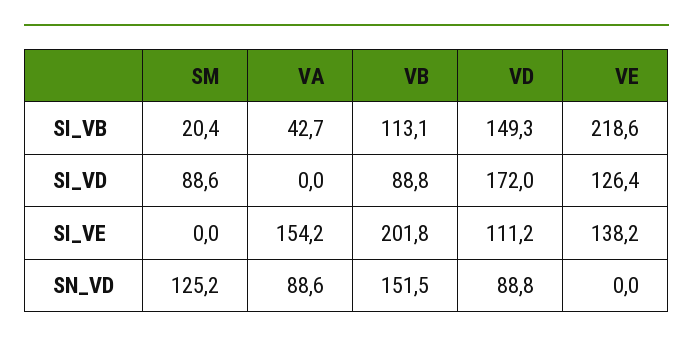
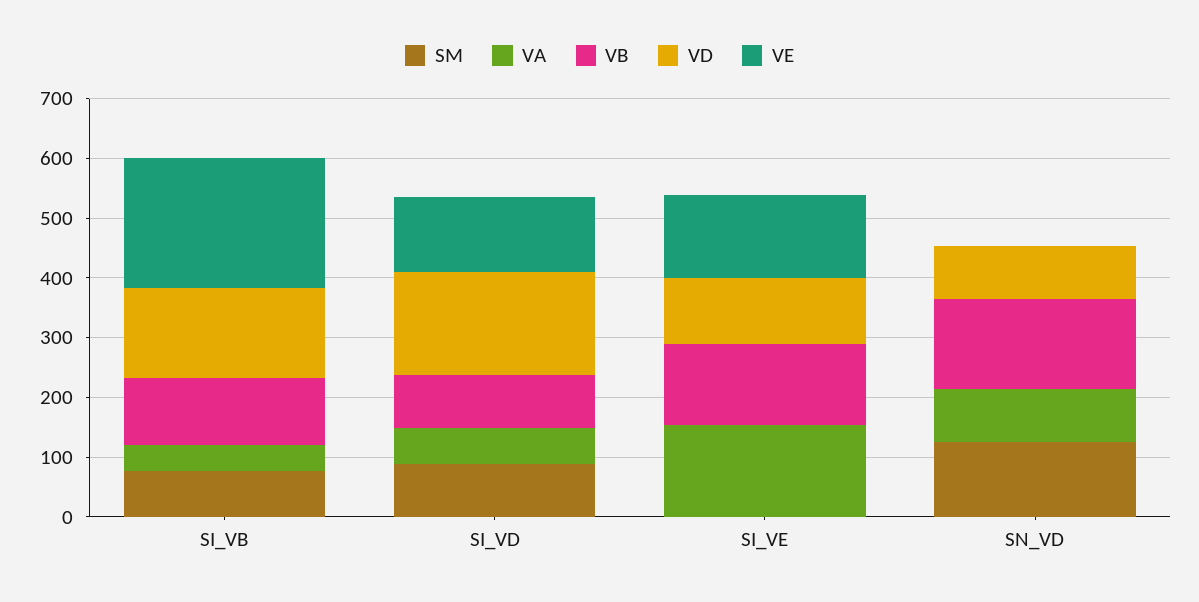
  {
    "SM": {
-     "SI_VB": 20.4,
+     "SI_VB": 80,
      "SI_VD": 88.6,
      "SI_VE": 0,
      "SN_VD": 125.2
    },
    "VA": {
      "SI_VB": 42.7,
-     "SI_VD": 0,
+     "SI_VD": 60,
      "SI_VE": 154.2,
      "SN_VD": 88.6
    },
    "VB": {
      "SI_VB": 113.1,
      "SI_VD": 88.8,
-     "SI_VE": 201.8,
+     "SI_VE": 140,
      "SN_VD": 151.5
    },
    "VD": {
      "SI_VB": 149.3,
      "SI_VD": 172,
      "SI_VE": 111.2,
      "SN_VD": 88.8
    },
    "VE": {
      "SI_VB": 218.6,
      "SI_VD": 126.4,
      "SI_VE": 138.2,
      "SN_VD": 0
    }
  }

